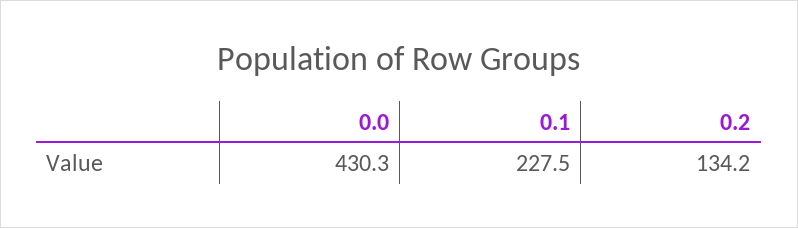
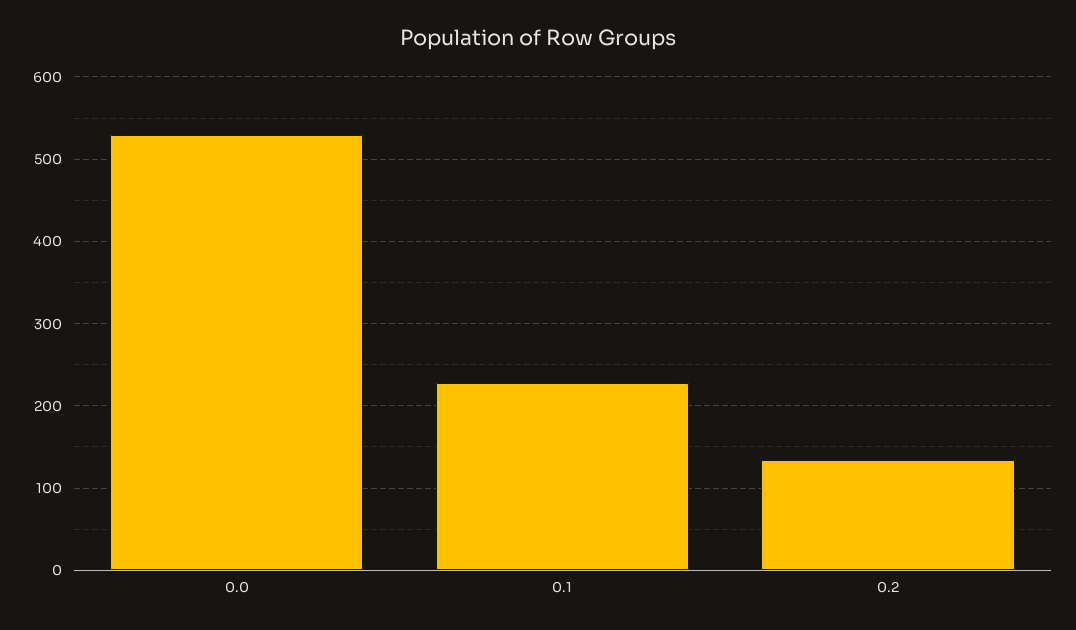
  {
-   "0.0": 430.3,
+   "0.0": 530,
    "0.1": 227.5,
    "0.2": 134.2
  }

